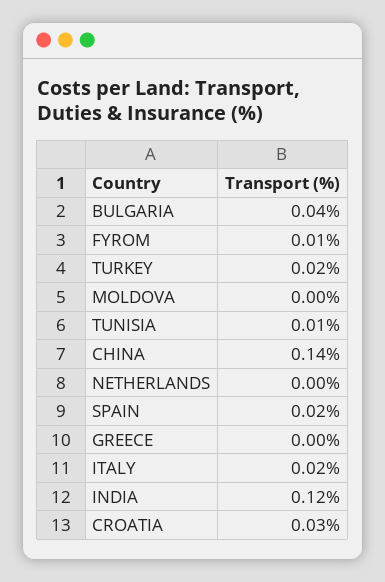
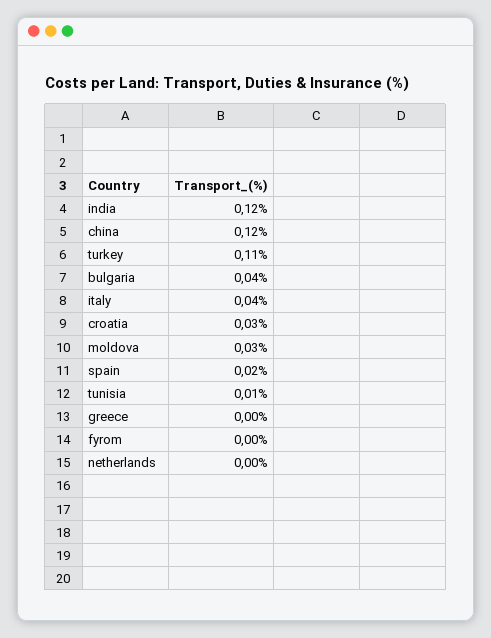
  {
    "BULGARIA": 0.04,
-   "FYROM": 0.01,
+   "FYROM": 0,
-   "TURKEY": 0.02,
+   "TURKEY": 0.11,
-   "MOLDOVA": 0,
+   "MOLDOVA": 0.03,
    "TUNISIA": 0.01,
-   "CHINA": 0.14,
+   "CHINA": 0.12,
    "NETHERLANDS": 0,
    "SPAIN": 0.02,
    "GREECE": 0,
-   "ITALY": 0.02,
+   "ITALY": 0.04,
    "INDIA": 0.12,
    "CROATIA": 0.03
  }

